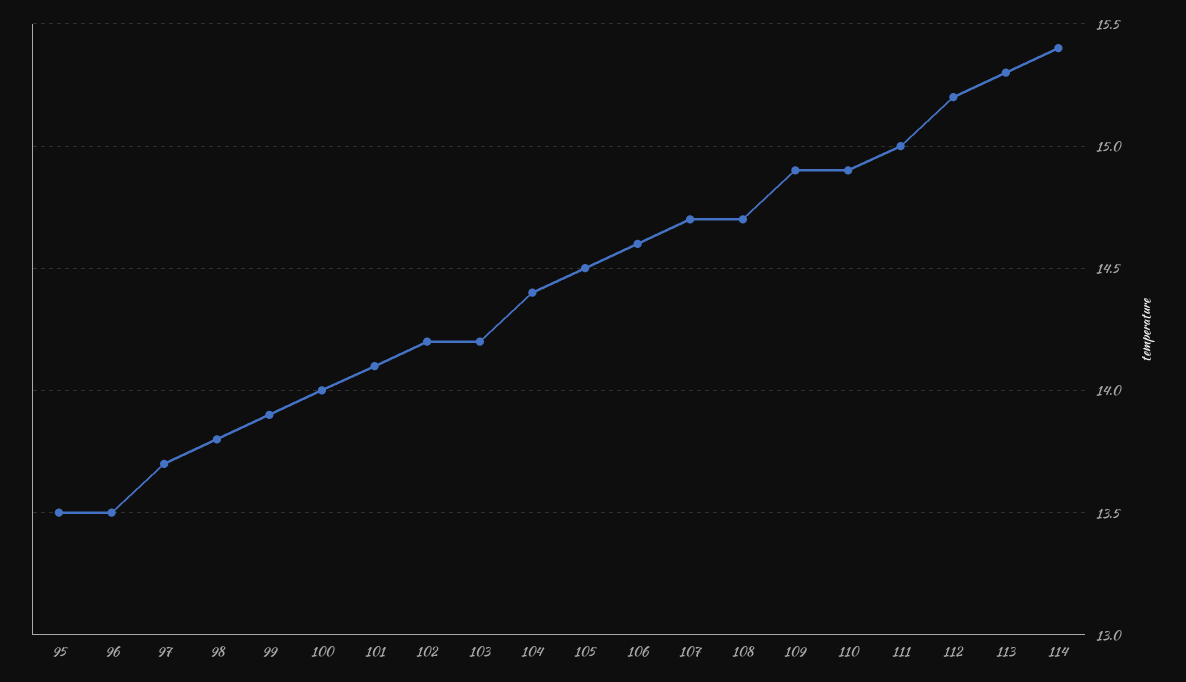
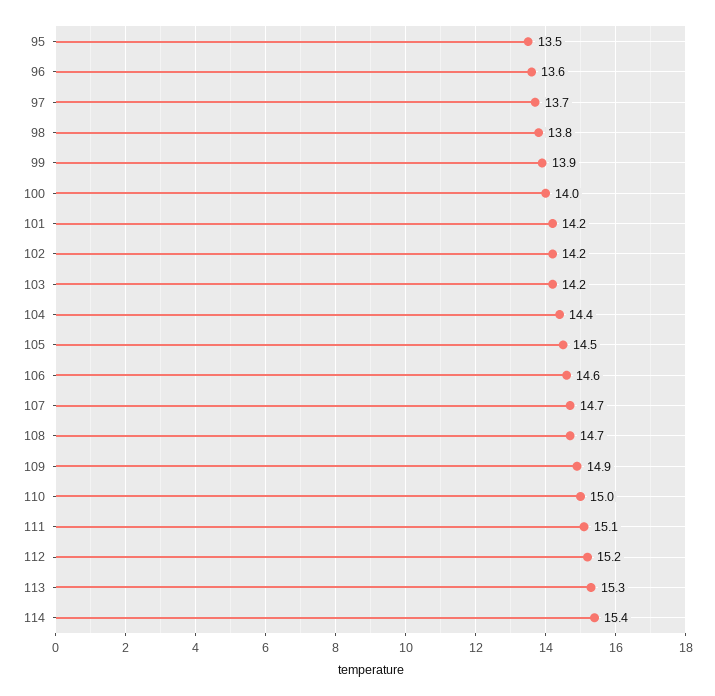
  {
    "95": 13.5,
-   "96": 13.5,
+   "96": 13.6,
    "97": 13.7,
    "98": 13.8,
    "99": 13.9,
    "100": 14,
-   "101": 14.1,
+   "101": 14.2,
    "102": 14.2,
    "103": 14.2,
    "104": 14.4,
    "105": 14.5,
    "106": 14.6,
    "107": 14.7,
    "108": 14.7,
    "109": 14.9,
-   "110": 14.9,
+   "110": 15,
-   "111": 15,
+   "111": 15.1,
    "112": 15.2,
    "113": 15.3,
    "114": 15.4
  }

